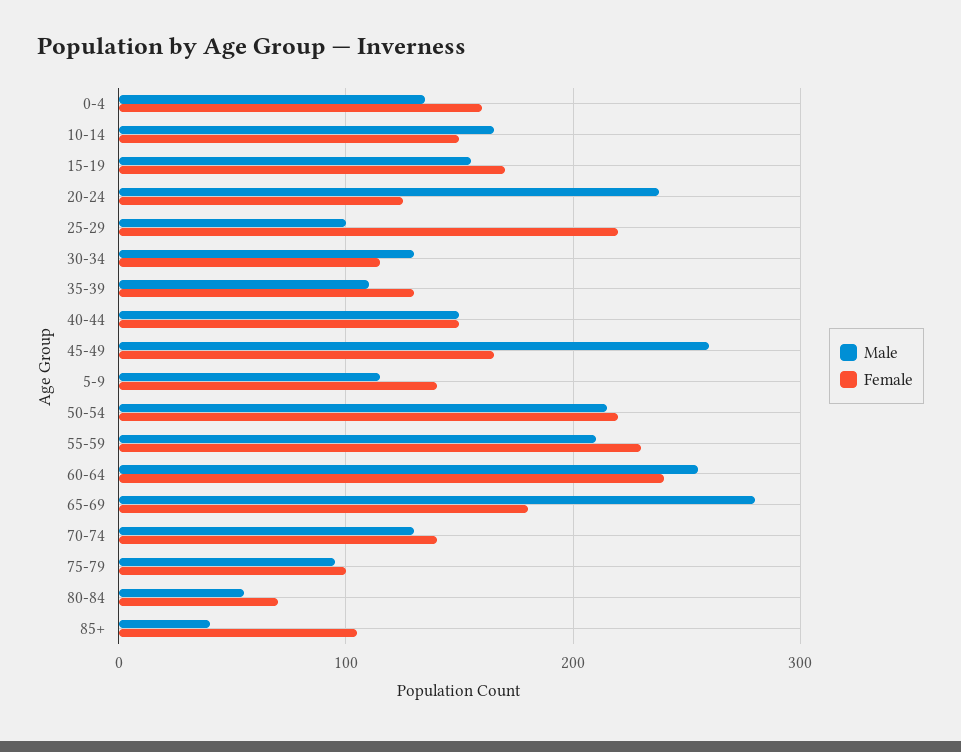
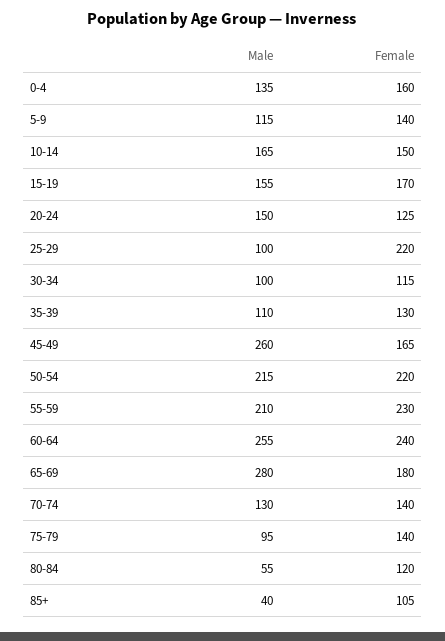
  {
    "Male": {
      "0-4": 135,
      "10-14": 165,
      "15-19": 155,
-     "20-24": 240,
+     "20-24": 150,
      "25-29": 100,
-     "30-34": 130,
+     "30-34": 100,
      "35-39": 110,
-     "40-44": 150,
      "45-49": 260,
      "5-9": 115,
      "50-54": 215,
      "55-59": 210,
      "60-64": 255,
      "65-69": 280,
      "70-74": 130,
      "75-79": 95,
      "80-84": 55,
      "85+": 40
    },
    "Female": {
      "0-4": 160,
      "10-14": 150,
      "15-19": 170,
      "20-24": 125,
      "25-29": 220,
      "30-34": 115,
      "35-39": 130,
-     "40-44": 150,
      "45-49": 165,
      "5-9": 140,
      "50-54": 220,
      "55-59": 230,
      "60-64": 240,
      "65-69": 180,
      "70-74": 140,
-     "75-79": 100,
+     "75-79": 140,
-     "80-84": 70,
+     "80-84": 120,
      "85+": 105
    }
  }

